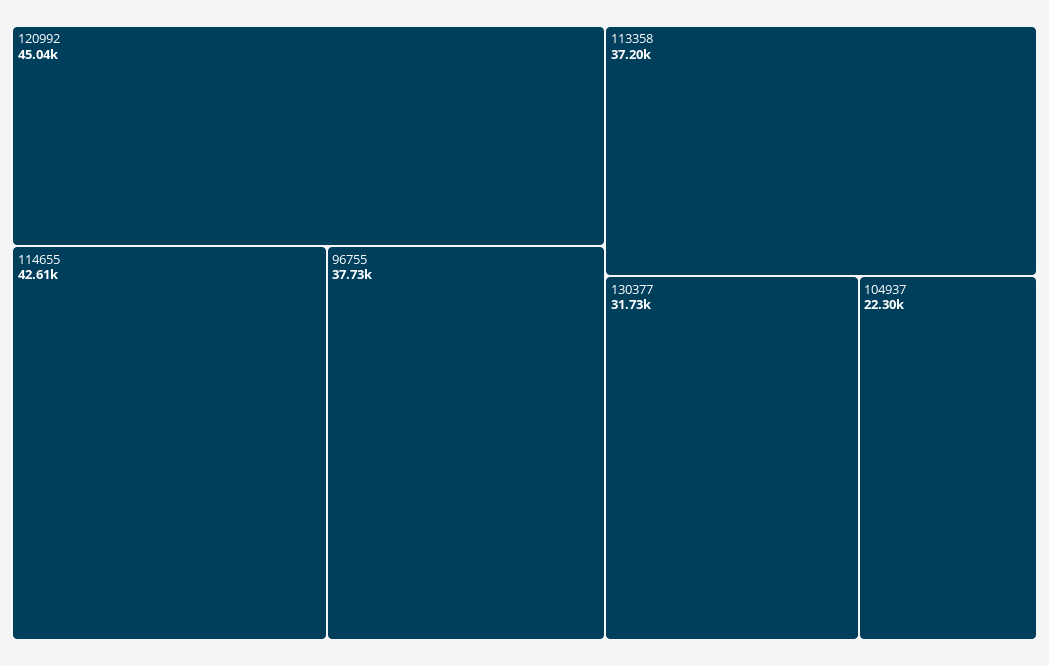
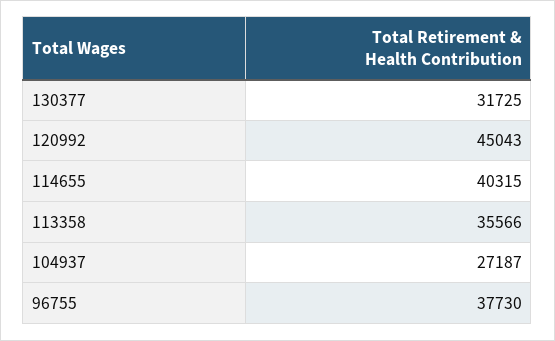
  {
    "120992": 45043,
-   "114655": 42610,
+   "114655": 40315,
    "96755": 37730,
-   "113358": 37200,
+   "113358": 35566,
    "130377": 31725,
-   "104937": 22300
+   "104937": 27187
  }

